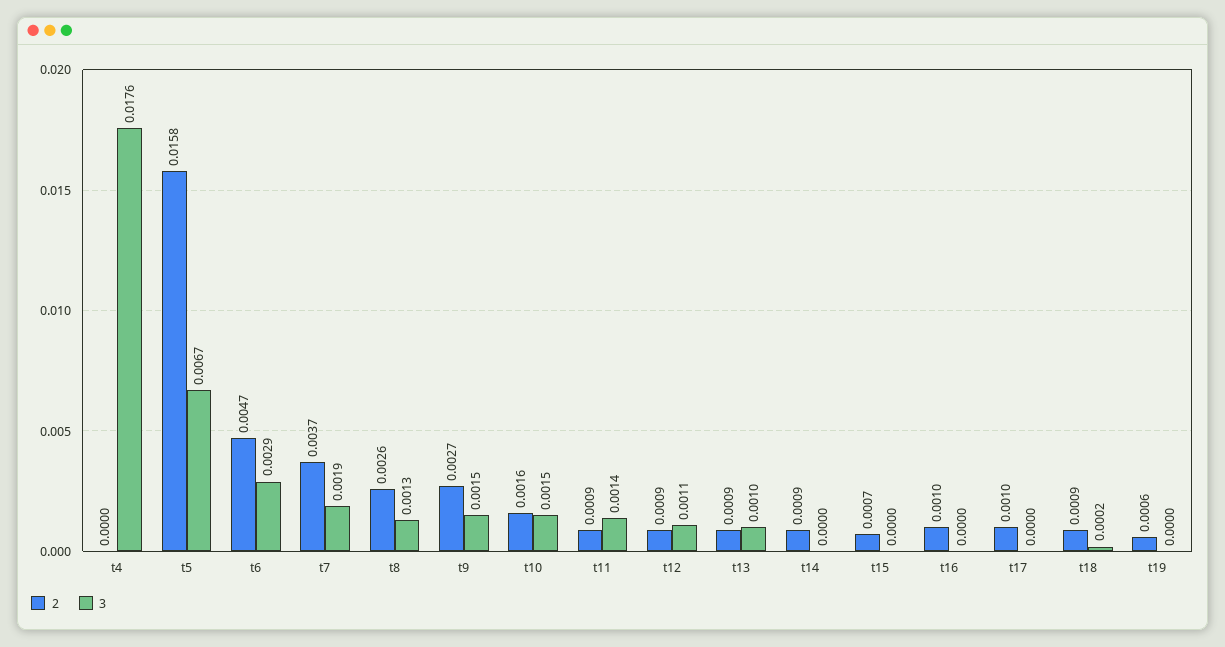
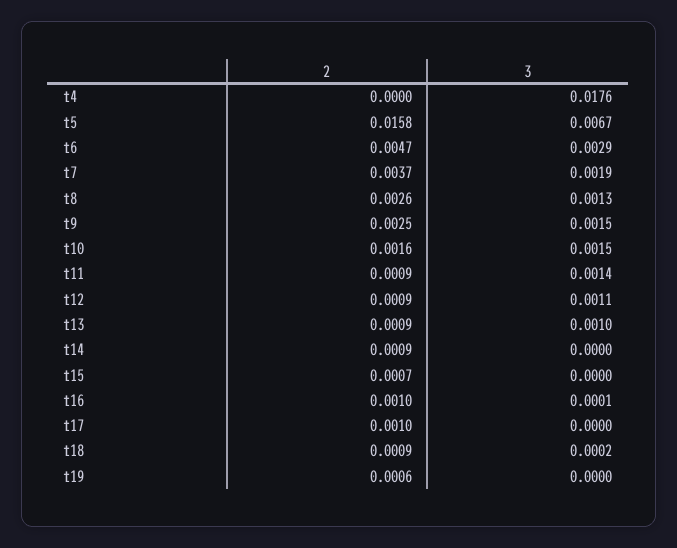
  {
    "2": {
      "t4": 0,
      "t5": 0.0158,
      "t6": 0.0047,
      "t7": 0.0037,
      "t8": 0.0026,
-     "t9": 0.0027,
+     "t9": 0.0025,
      "t10": 0.0016,
      "t11": 0.0009,
      "t12": 0.0009,
      "t13": 0.0009,
      "t14": 0.0009,
      "t15": 0.0007,
      "t16": 0.001,
      "t17": 0.001,
      "t18": 0.0009,
      "t19": 0.0006
    },
    "3": {
      "t4": 0.0176,
      "t5": 0.0067,
      "t6": 0.0029,
      "t7": 0.0019,
      "t8": 0.0013,
      "t9": 0.0015,
      "t10": 0.0015,
      "t11": 0.0014,
      "t12": 0.0011,
      "t13": 0.001,
      "t14": 0,
      "t15": 0,
-     "t16": 0,
+     "t16": 0.0001,
      "t17": 0,
      "t18": 0.0002,
      "t19": 0
    }
  }

